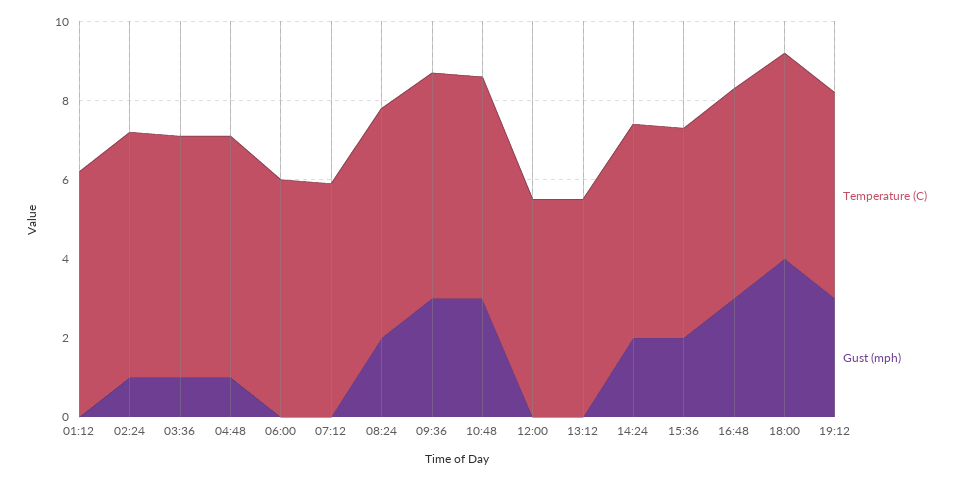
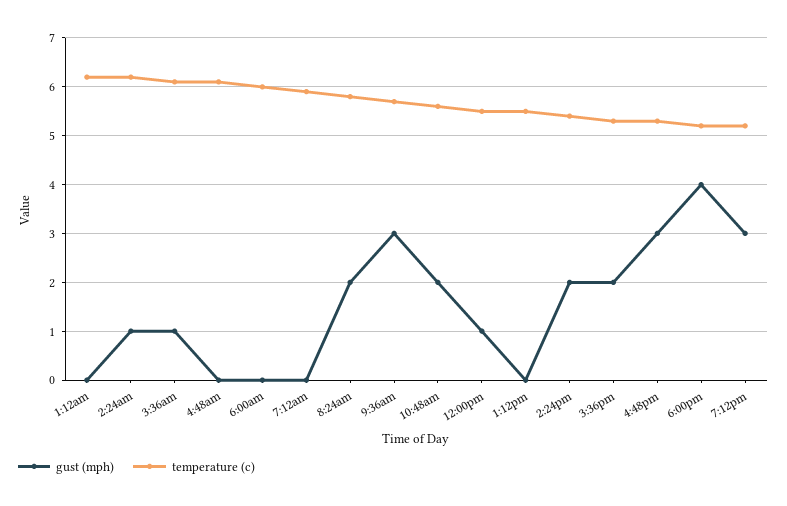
  {
    "Temperature (C)": {
      "01:12": 6,
      "02:24": 6,
      "03:36": 6,
      "04:48": 6,
      "06:00": 6,
      "07:12": 6,
      "08:24": 6,
      "09:36": 5.5,
      "10:48": 5.5,
      "12:00": 5.5,
      "13:12": 5.5,
      "14:24": 5.5,
      "15:36": 5.5,
      "16:48": 5.5,
      "18:00": 5,
      "19:12": 5
    },
    "Gust (mph)": {
      "01:12": 0,
      "02:24": 1,
      "03:36": 1,
-     "04:48": 1,
+     "04:48": 0,
      "06:00": 0,
      "07:12": 0,
      "08:24": 2,
      "09:36": 3,
-     "10:48": 3,
+     "10:48": 2,
-     "12:00": 0,
+     "12:00": 1,
      "13:12": 0,
      "14:24": 2,
      "15:36": 2,
      "16:48": 3,
      "18:00": 4,
      "19:12": 3
    }
  }

